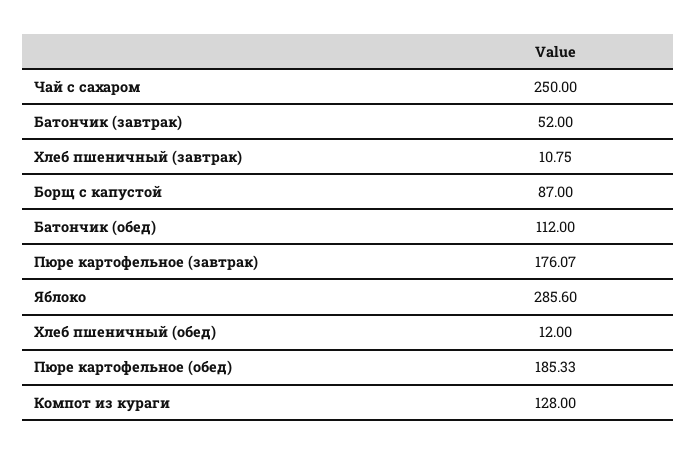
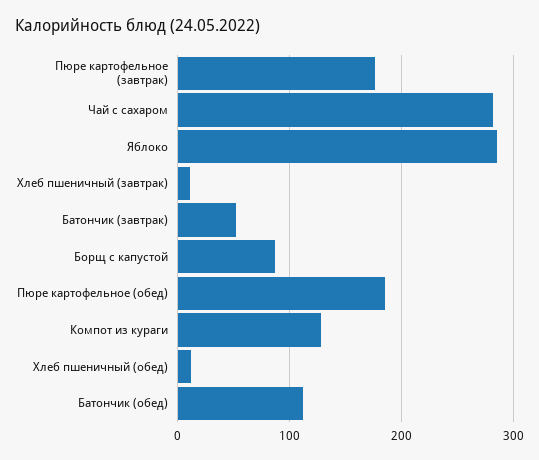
  {
-   "Чай с сахаром": 250,
+   "Чай с сахаром": 280,
    "Батончик (завтрак)": 52,
    "Хлеб пшеничный (завтрак)": 10.75,
    "Борщ с капустой": 87,
    "Батончик (обед)": 112,
    "Пюре картофельное (завтрак)": 176.07,
    "Яблоко": 285.6,
    "Хлеб пшеничный (обед)": 12,
    "Пюре картофельное (обед)": 185.33,
    "Компот из кураги": 128
  }

